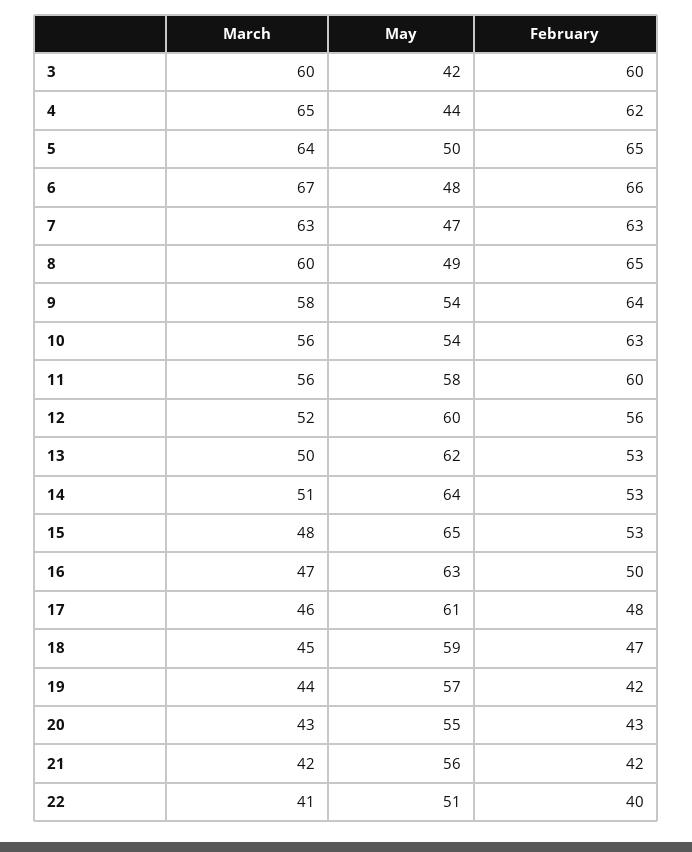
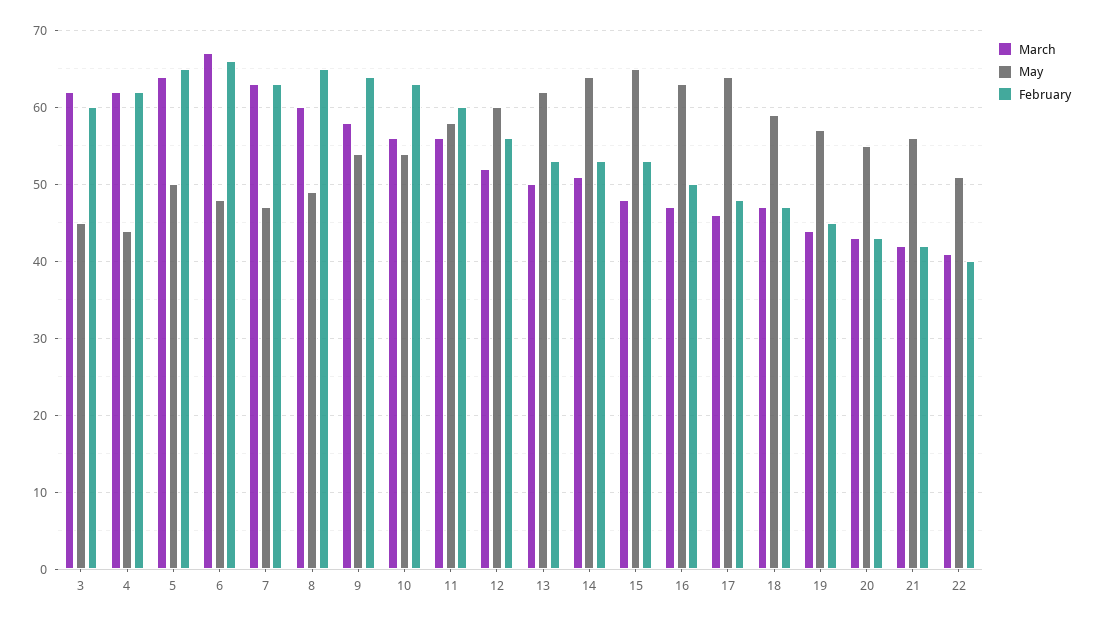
  {
    "March": {
-     "3": 60,
+     "3": 62,
-     "4": 65,
+     "4": 62,
      "5": 64,
      "6": 67,
      "7": 63,
      "8": 60,
      "9": 58,
      "10": 56,
      "11": 56,
      "12": 52,
      "13": 50,
      "14": 51,
      "15": 48,
      "16": 47,
      "17": 46,
-     "18": 45,
+     "18": 47,
      "19": 44,
      "20": 43,
      "21": 42,
      "22": 41
    },
    "May": {
-     "3": 42,
+     "3": 45,
      "4": 44,
      "5": 50,
      "6": 48,
      "7": 47,
      "8": 49,
      "9": 54,
      "10": 54,
      "11": 58,
      "12": 60,
      "13": 62,
      "14": 64,
      "15": 65,
      "16": 63,
-     "17": 61,
+     "17": 64,
      "18": 59,
      "19": 57,
      "20": 55,
      "21": 56,
      "22": 51
    },
    "February": {
      "3": 60,
      "4": 62,
      "5": 65,
      "6": 66,
      "7": 63,
      "8": 65,
      "9": 64,
      "10": 63,
      "11": 60,
      "12": 56,
      "13": 53,
      "14": 53,
      "15": 53,
      "16": 50,
      "17": 48,
      "18": 47,
-     "19": 42,
+     "19": 45,
      "20": 43,
      "21": 42,
      "22": 40
    }
  }

